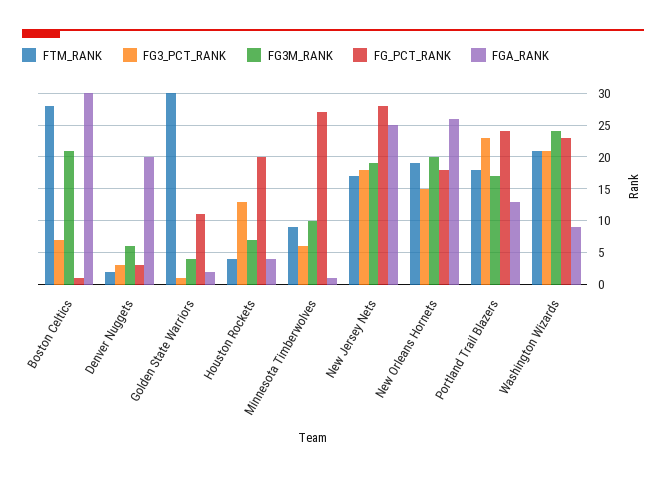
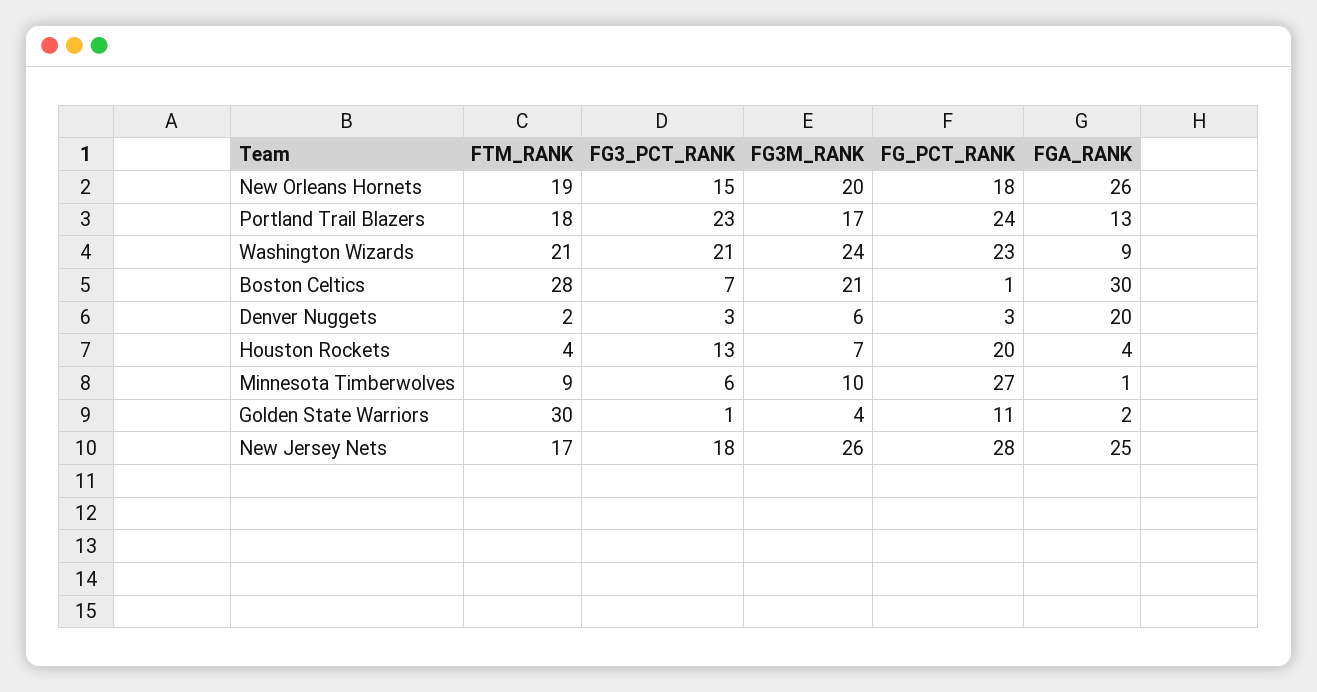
  {
    "FTM_RANK": {
      "Boston Celtics": 28,
      "Denver Nuggets": 2,
      "Golden State Warriors": 30,
      "Houston Rockets": 4,
      "Minnesota Timberwolves": 9,
      "New Jersey Nets": 17,
      "New Orleans Hornets": 19,
      "Portland Trail Blazers": 18,
      "Washington Wizards": 21
    },
    "FG3_PCT_RANK": {
      "Boston Celtics": 7,
      "Denver Nuggets": 3,
      "Golden State Warriors": 1,
      "Houston Rockets": 13,
      "Minnesota Timberwolves": 6,
      "New Jersey Nets": 18,
      "New Orleans Hornets": 15,
      "Portland Trail Blazers": 23,
      "Washington Wizards": 21
    },
    "FG3M_RANK": {
      "Boston Celtics": 21,
      "Denver Nuggets": 6,
      "Golden State Warriors": 4,
      "Houston Rockets": 7,
      "Minnesota Timberwolves": 10,
-     "New Jersey Nets": 19,
+     "New Jersey Nets": 26,
      "New Orleans Hornets": 20,
      "Portland Trail Blazers": 17,
      "Washington Wizards": 24
    },
    "FG_PCT_RANK": {
      "Boston Celtics": 1,
      "Denver Nuggets": 3,
      "Golden State Warriors": 11,
      "Houston Rockets": 20,
      "Minnesota Timberwolves": 27,
      "New Jersey Nets": 28,
      "New Orleans Hornets": 18,
      "Portland Trail Blazers": 24,
      "Washington Wizards": 23
    },
    "FGA_RANK": {
      "Boston Celtics": 30,
      "Denver Nuggets": 20,
      "Golden State Warriors": 2,
      "Houston Rockets": 4,
      "Minnesota Timberwolves": 1,
      "New Jersey Nets": 25,
      "New Orleans Hornets": 26,
      "Portland Trail Blazers": 13,
      "Washington Wizards": 9
    }
  }

